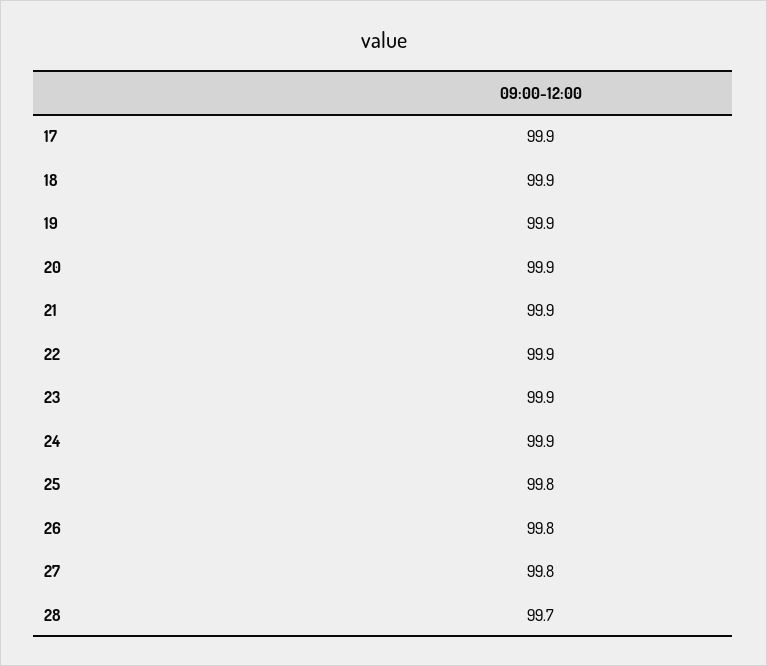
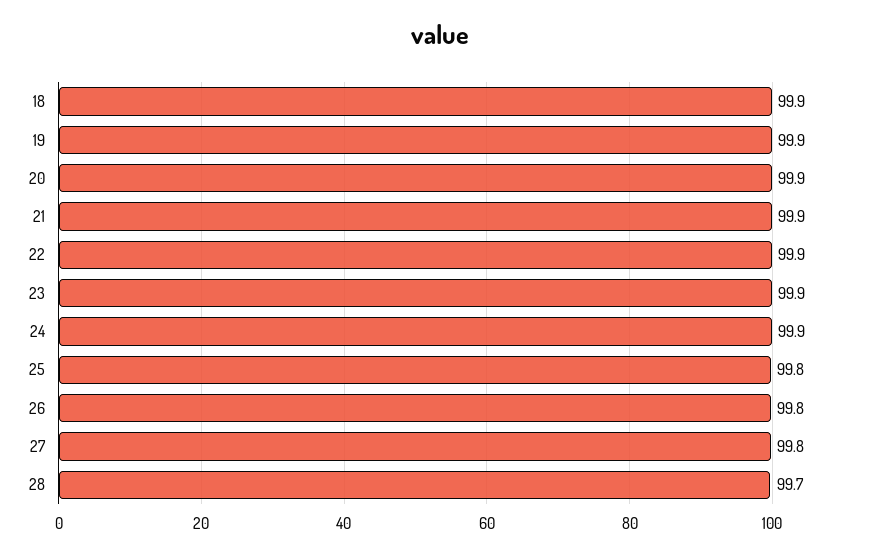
  {
-   "17": 99.9,
    "18": 99.9,
    "19": 99.9,
    "20": 99.9,
    "21": 99.9,
    "22": 99.9,
    "23": 99.9,
    "24": 99.9,
    "25": 99.8,
    "26": 99.8,
    "27": 99.8,
    "28": 99.7
  }

